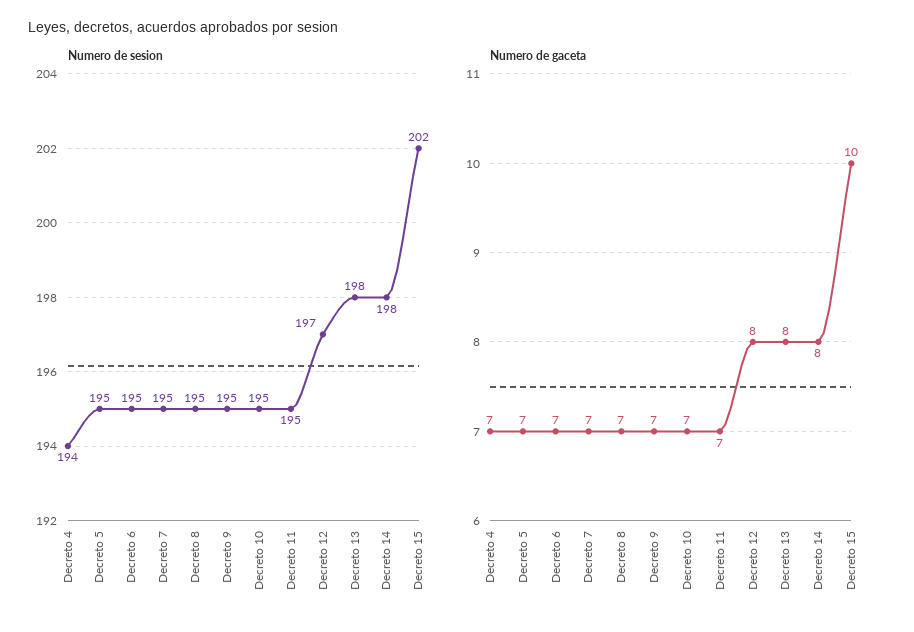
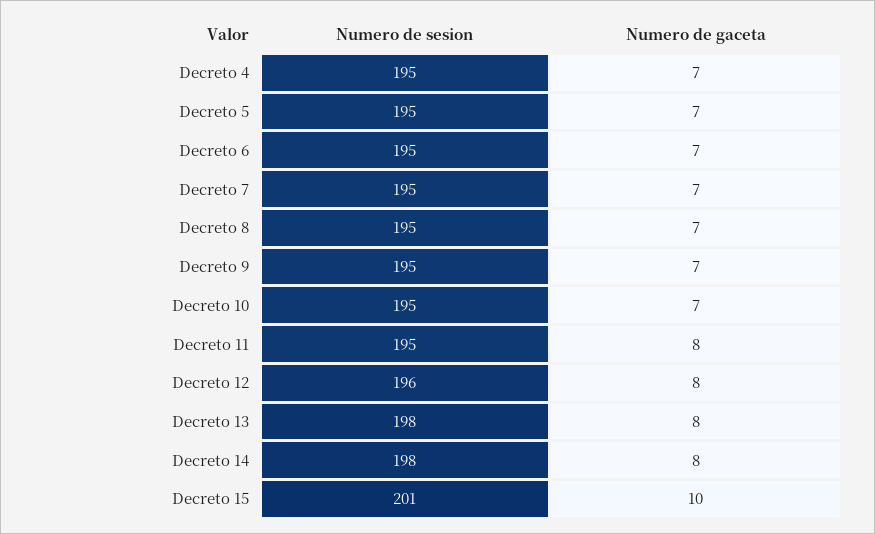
  {
    "Numero de sesion": {
-     "Decreto 4": 194,
+     "Decreto 4": 195,
      "Decreto 5": 195,
      "Decreto 6": 195,
      "Decreto 7": 195,
      "Decreto 8": 195,
      "Decreto 9": 195,
      "Decreto 10": 195,
      "Decreto 11": 195,
-     "Decreto 12": 197,
+     "Decreto 12": 196,
      "Decreto 13": 198,
      "Decreto 14": 198,
-     "Decreto 15": 202
+     "Decreto 15": 201
    },
    "Numero de gaceta": {
      "Decreto 4": 7,
      "Decreto 5": 7,
      "Decreto 6": 7,
      "Decreto 7": 7,
      "Decreto 8": 7,
      "Decreto 9": 7,
      "Decreto 10": 7,
-     "Decreto 11": 7,
+     "Decreto 11": 8,
      "Decreto 12": 8,
      "Decreto 13": 8,
      "Decreto 14": 8,
      "Decreto 15": 10
    }
  }

